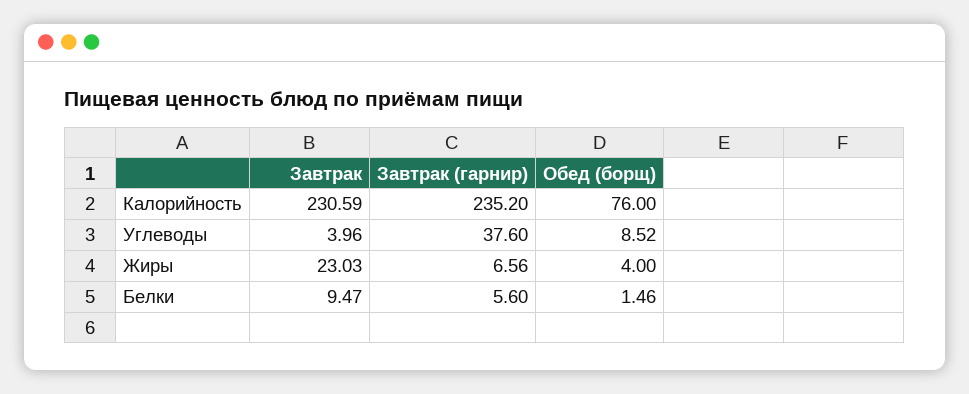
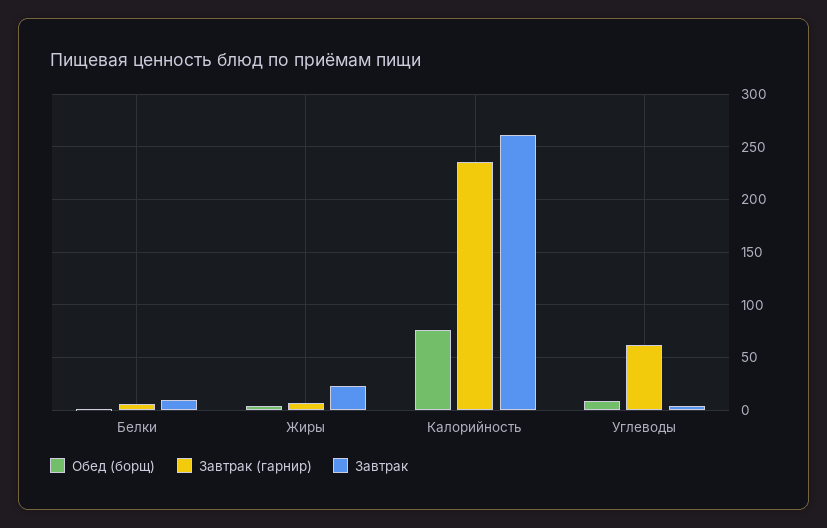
  {
    "Завтрак": {
-     "Калорийность": 230.59,
+     "Калорийность": 260,
      "Углеводы": 3.96,
      "Жиры": 23.03,
      "Белки": 9.47
    },
    "Завтрак (гарнир)": {
      "Калорийность": 235.2,
-     "Углеводы": 37.6,
+     "Углеводы": 60,
      "Жиры": 6.56,
      "Белки": 5.6
    },
    "Обед (борщ)": {
      "Калорийность": 76,
      "Углеводы": 8.52,
      "Жиры": 4,
      "Белки": 1.46
    }
  }

